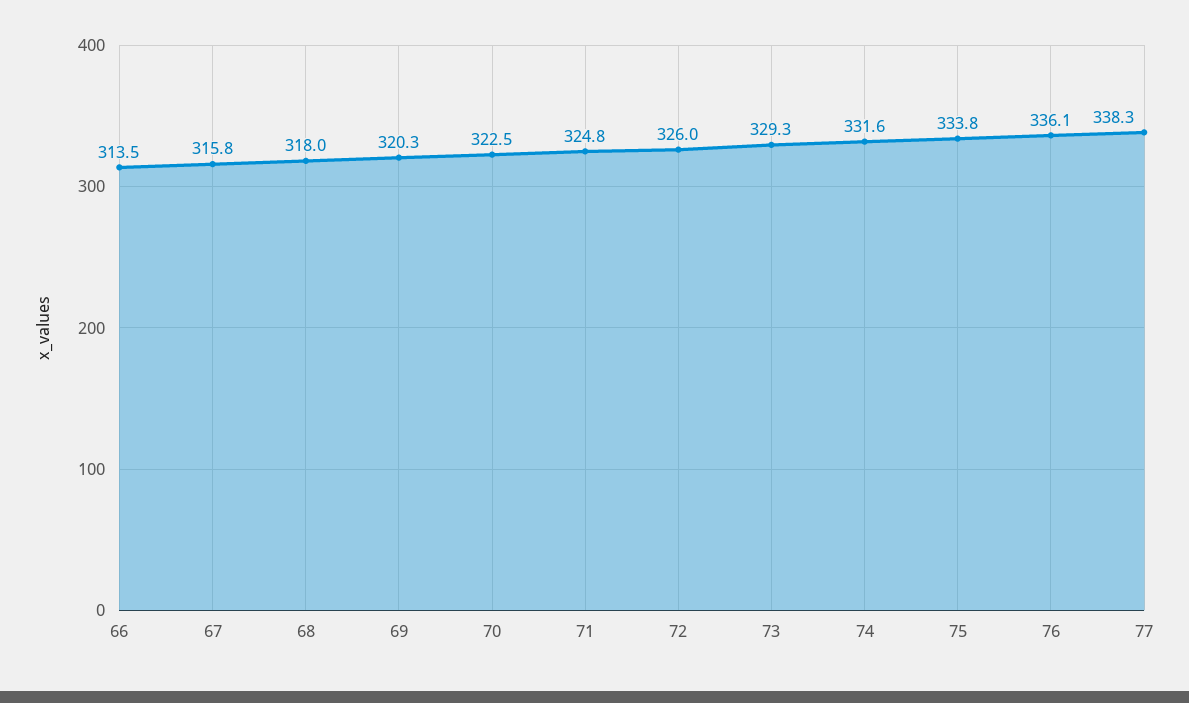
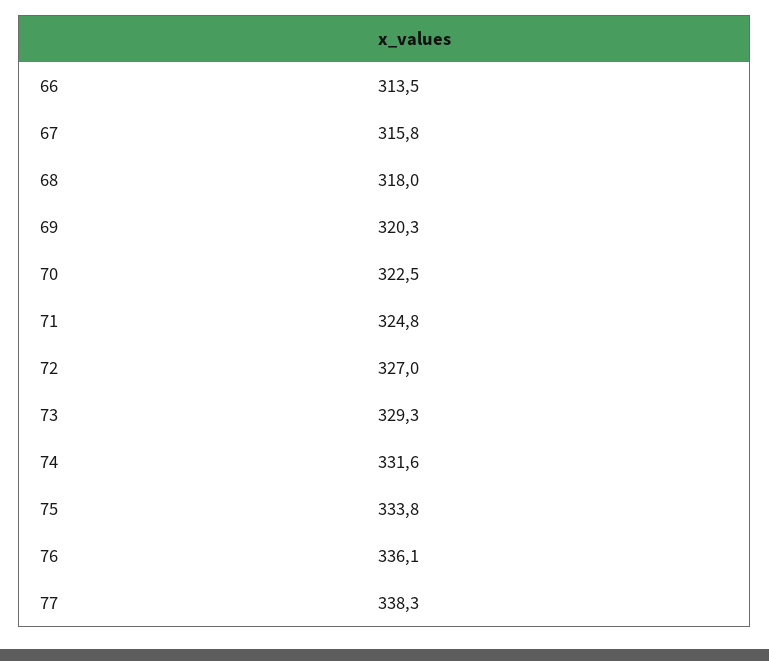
  {
    "66": 313.5,
    "67": 315.8,
    "68": 318,
    "69": 320.3,
    "70": 322.5,
    "71": 324.8,
-   "72": 326,
+   "72": 327,
    "73": 329.3,
    "74": 331.6,
    "75": 333.8,
    "76": 336.1,
    "77": 338.3
  }

